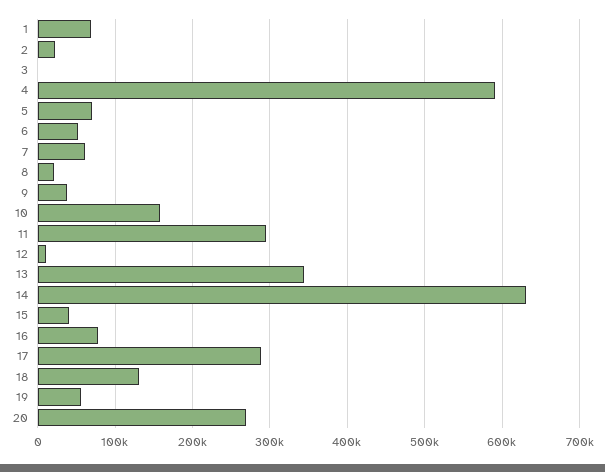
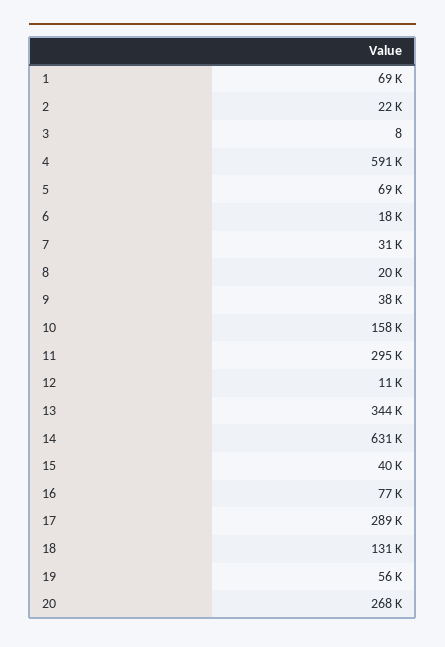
  {
    "1": 69000,
    "2": 22000,
    "3": 8,
    "4": 591000,
    "5": 69000,
-   "6": 50000,
+   "6": 18000,
-   "7": 60000,
+   "7": 31000,
    "8": 20000,
    "9": 38000,
    "10": 158000,
    "11": 295000,
    "12": 11000,
    "13": 344000,
    "14": 631000,
    "15": 40000,
    "16": 77000,
    "17": 289000,
    "18": 131000,
    "19": 56000,
    "20": 268000
  }

